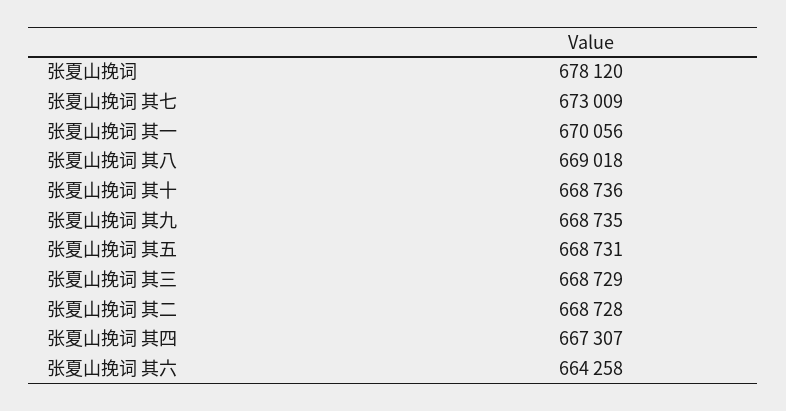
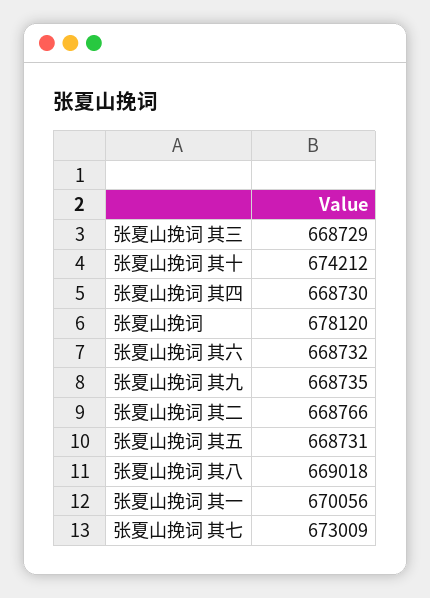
  {
    "张夏山挽词": 678120,
    "张夏山挽词 其七": 673009,
    "张夏山挽词 其一": 670056,
    "张夏山挽词 其八": 669018,
-   "张夏山挽词 其十": 668736,
+   "张夏山挽词 其十": 674212,
    "张夏山挽词 其九": 668735,
    "张夏山挽词 其五": 668731,
    "张夏山挽词 其三": 668729,
-   "张夏山挽词 其二": 668728,
+   "张夏山挽词 其二": 668766,
-   "张夏山挽词 其四": 667307,
+   "张夏山挽词 其四": 668730,
-   "张夏山挽词 其六": 664258
+   "张夏山挽词 其六": 668732
  }

